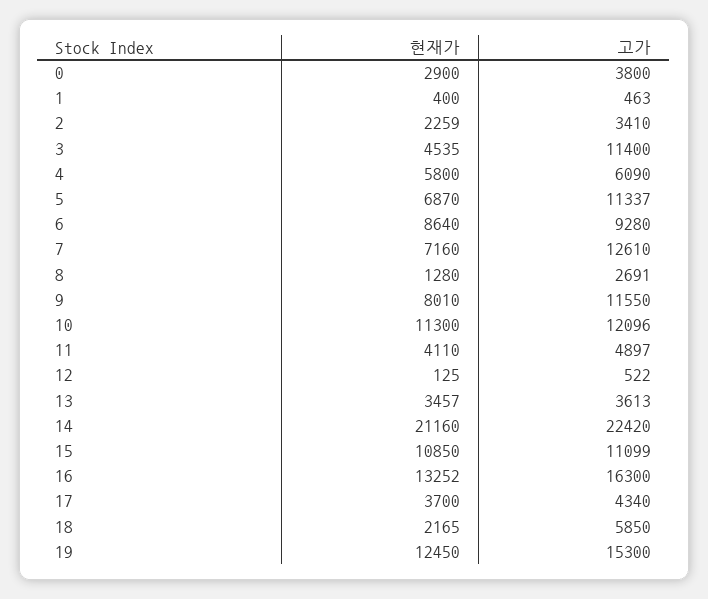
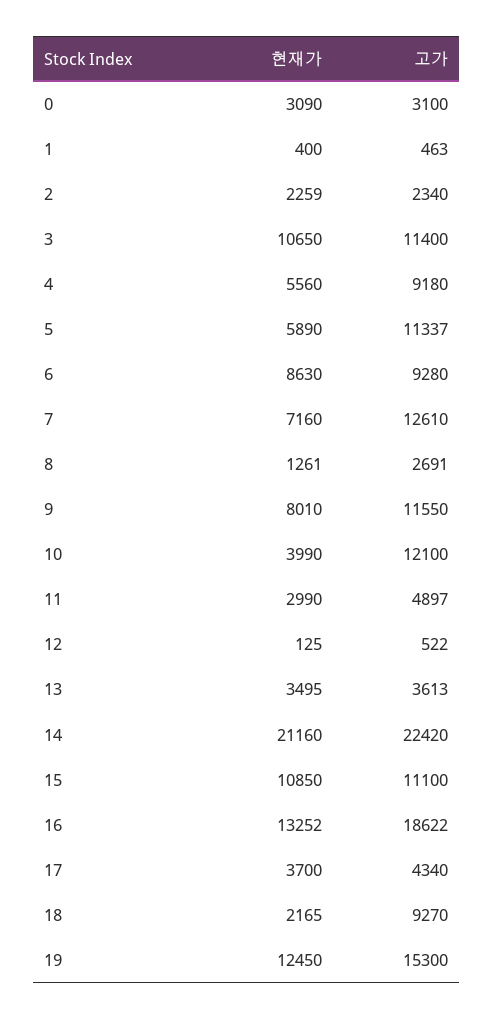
  {
    "현재가": {
-     "0": 2900,
+     "0": 3090,
      "1": 400,
      "2": 2259,
-     "3": 4535,
+     "3": 10650,
-     "4": 5800,
+     "4": 5560,
-     "5": 6870,
+     "5": 5890,
-     "6": 8640,
+     "6": 8630,
      "7": 7160,
-     "8": 1280,
+     "8": 1261,
      "9": 8010,
-     "10": 11300,
+     "10": 3990,
-     "11": 4110,
+     "11": 2990,
      "12": 125,
-     "13": 3457,
+     "13": 3495,
      "14": 21160,
      "15": 10850,
      "16": 13252,
      "17": 3700,
      "18": 2165,
      "19": 12450
    },
    "고가": {
-     "0": 3800,
+     "0": 3100,
      "1": 463,
-     "2": 3410,
+     "2": 2340,
      "3": 11400,
-     "4": 6090,
+     "4": 9180,
      "5": 11337,
      "6": 9280,
      "7": 12610,
      "8": 2691,
      "9": 11550,
-     "10": 12096,
+     "10": 12100,
      "11": 4897,
      "12": 522,
      "13": 3613,
      "14": 22420,
-     "15": 11099,
+     "15": 11100,
-     "16": 16300,
+     "16": 18622,
      "17": 4340,
-     "18": 5850,
+     "18": 9270,
      "19": 15300
    }
  }

